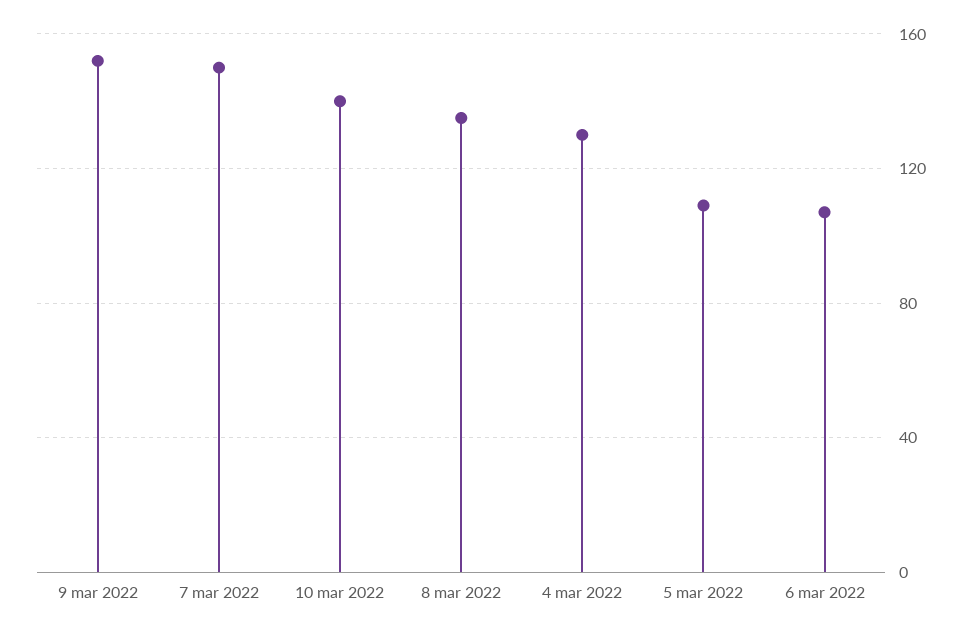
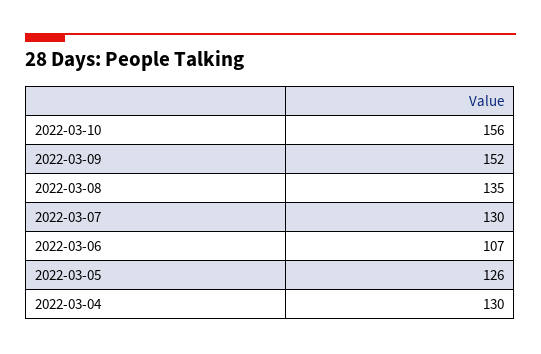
  {
    "9 mar 2022": 152,
-   "7 mar 2022": 150,
+   "7 mar 2022": 130,
-   "10 mar 2022": 140,
+   "10 mar 2022": 156,
    "8 mar 2022": 135,
    "4 mar 2022": 130,
-   "5 mar 2022": 110,
+   "5 mar 2022": 126,
    "6 mar 2022": 107
  }

